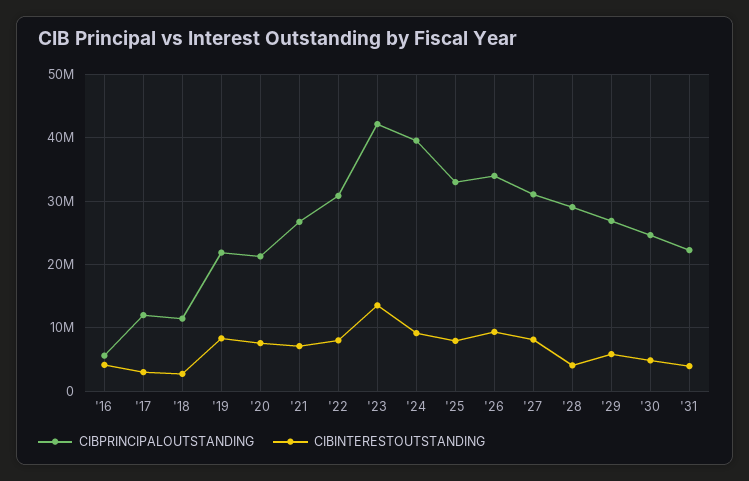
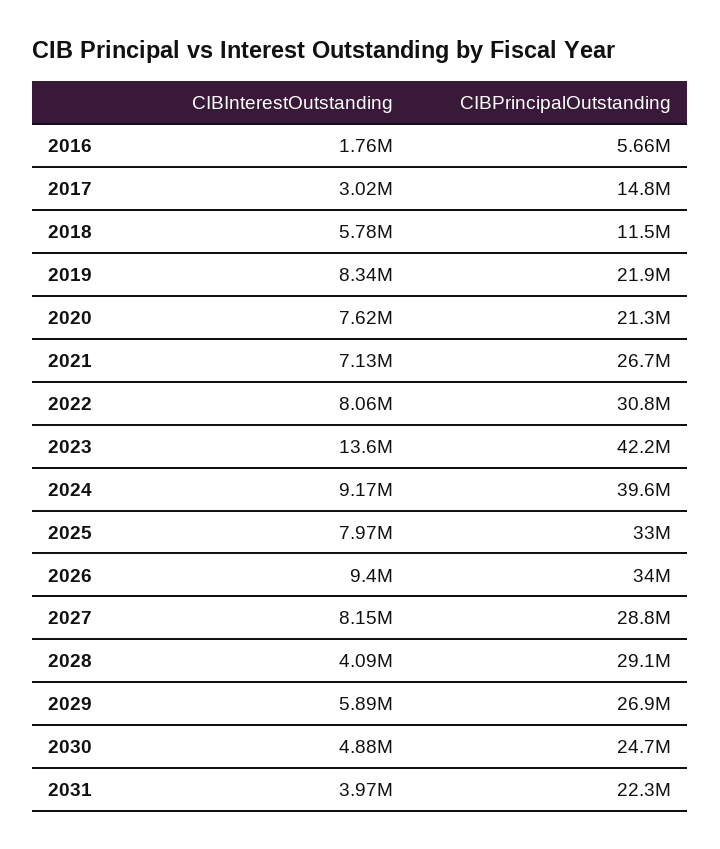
  {
    "CIBPRINCIPALOUTSTANDING": {
      "'16": 5660000,
-     "'17": 12000000,
+     "'17": 14800000,
      "'18": 11500000,
      "'19": 21900000,
      "'20": 21300000,
      "'21": 26700000,
      "'22": 30800000,
      "'23": 42200000,
      "'24": 39600000,
      "'25": 33000000,
      "'26": 34000000,
-     "'27": 31000000,
+     "'27": 28800000,
      "'28": 29100000,
      "'29": 26900000,
      "'30": 24700000,
      "'31": 22300000
    },
    "CIBINTERESTOUTSTANDING": {
-     "'16": 4000000,
+     "'16": 1760000,
      "'17": 3020000,
-     "'18": 3000000,
+     "'18": 5780000,
      "'19": 8340000,
      "'20": 7620000,
      "'21": 7130000,
      "'22": 8060000,
      "'23": 13600000,
      "'24": 9170000,
      "'25": 7970000,
      "'26": 9400000,
      "'27": 8150000,
      "'28": 4090000,
      "'29": 5890000,
      "'30": 4880000,
      "'31": 3970000
    }
  }

